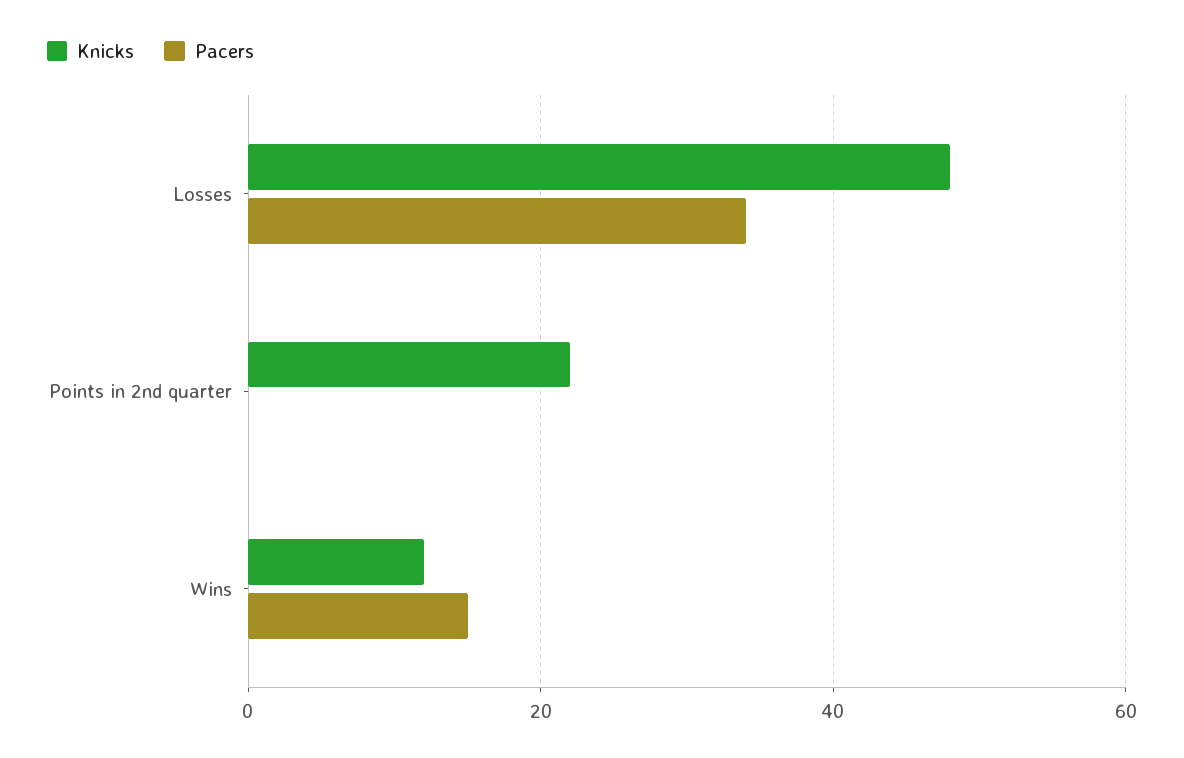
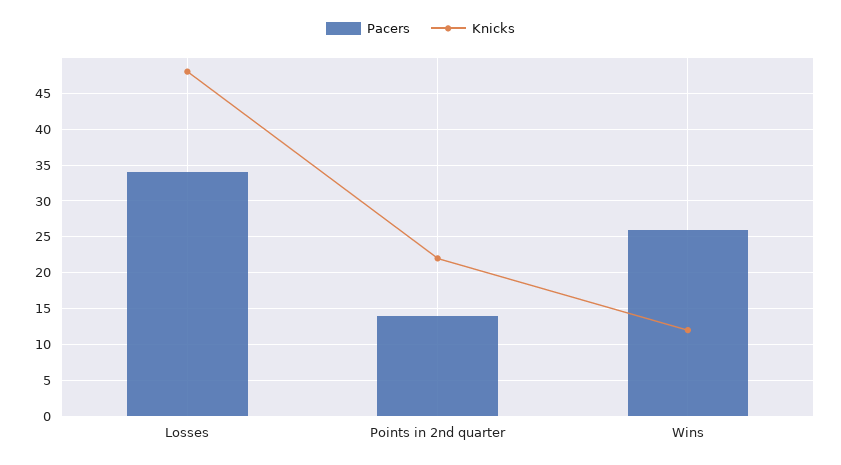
  {
    "Knicks": {
      "Losses": 48,
      "Points in 2nd quarter": 22,
      "Wins": 12
    },
    "Pacers": {
      "Losses": 34,
-     "Points in 2nd quarter": 0,
+     "Points in 2nd quarter": 14,
-     "Wins": 15
+     "Wins": 26
    }
  }

